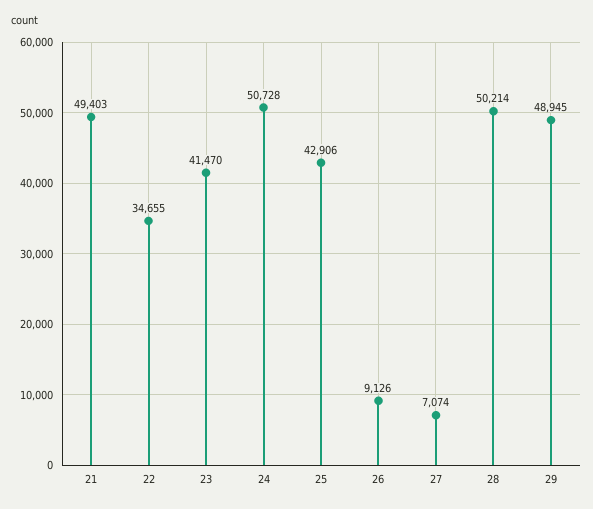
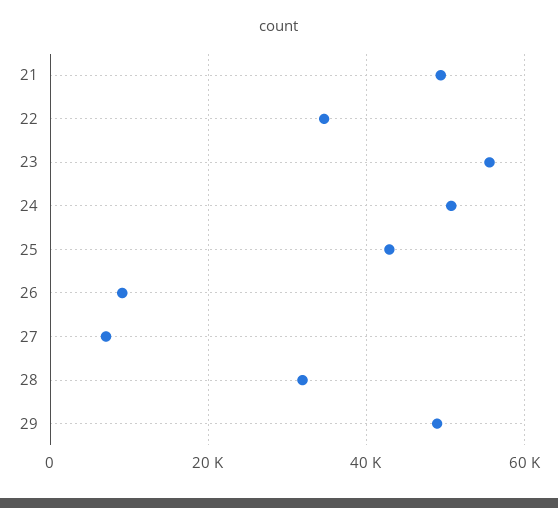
  {
    "21": 49403,
    "22": 34655,
-   "23": 41470,
+   "23": 56000,
    "24": 50728,
    "25": 42906,
    "26": 9126,
    "27": 7074,
-   "28": 50214,
+   "28": 32000,
    "29": 48945
  }

